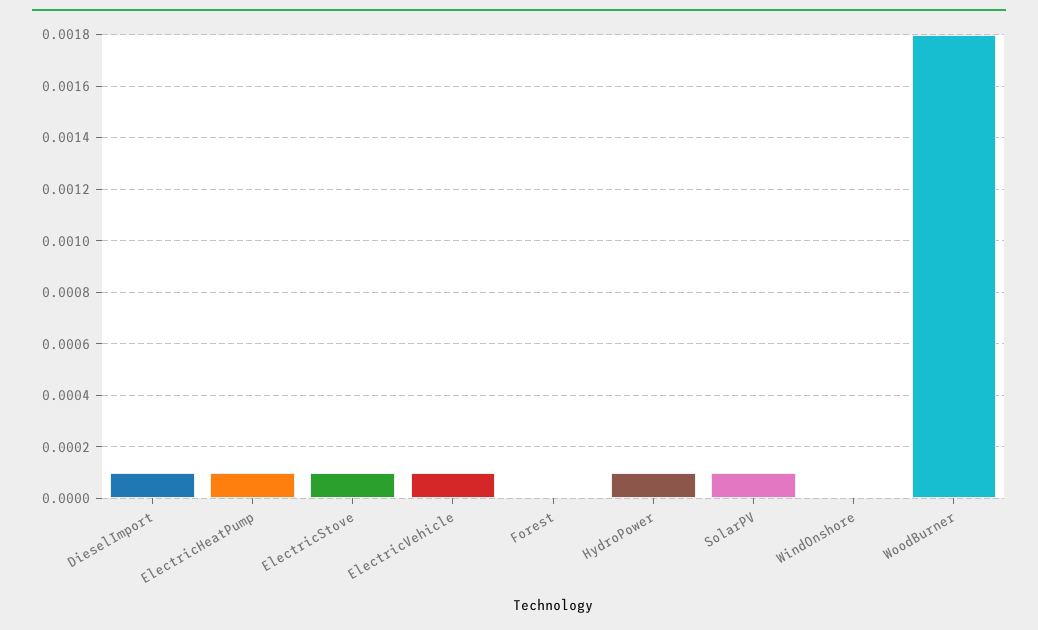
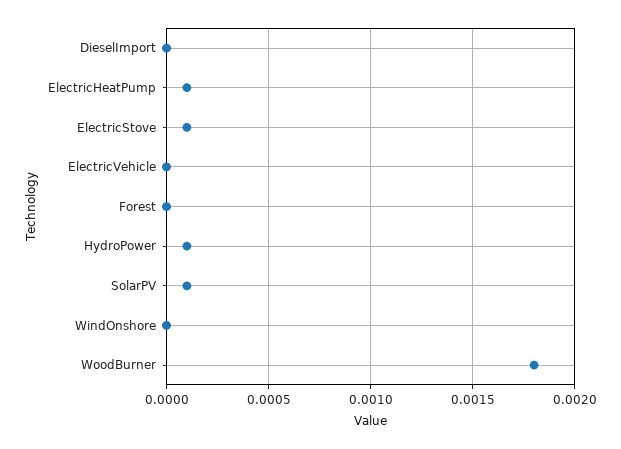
  {
-   "DieselImport": 0.0001,
+   "DieselImport": 0,
    "ElectricHeatPump": 0.0001,
    "ElectricStove": 0.0001,
-   "ElectricVehicle": 0.0001,
+   "ElectricVehicle": 0,
    "Forest": 0,
    "HydroPower": 0.0001,
    "SolarPV": 0.0001,
    "WindOnshore": 0,
    "WoodBurner": 0.0018
  }

